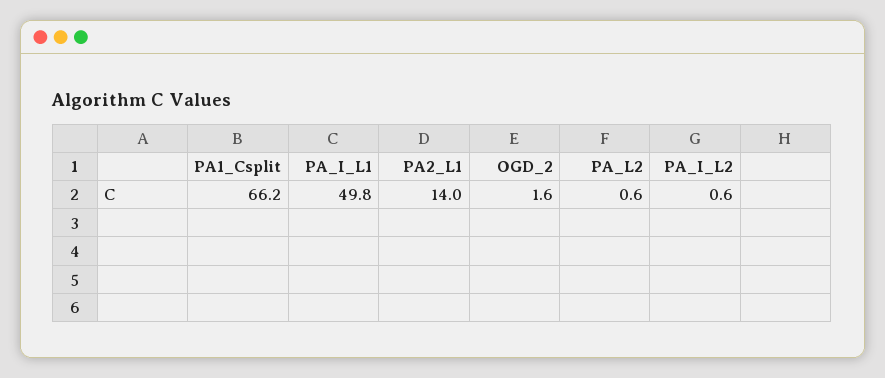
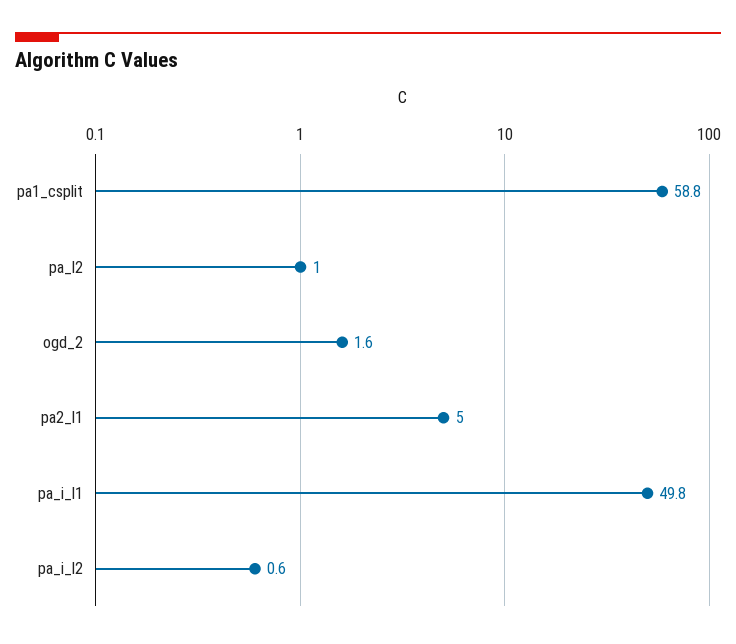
  {
-   "PA1_Csplit": 66.2,
+   "PA1_Csplit": 58.8,
    "PA_I_L1": 49.8,
-   "PA2_L1": 14,
+   "PA2_L1": 5,
    "OGD_2": 1.6,
-   "PA_L2": 0.6,
+   "PA_L2": 1,
    "PA_I_L2": 0.6
  }

